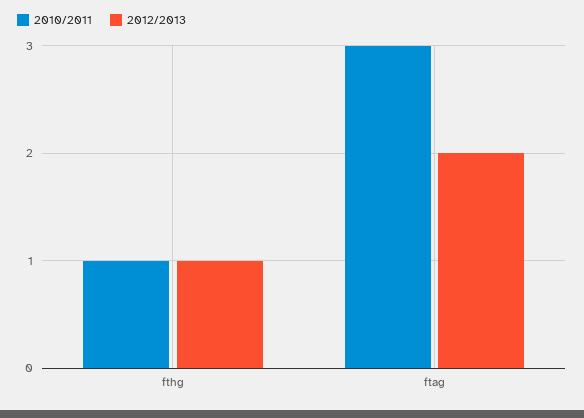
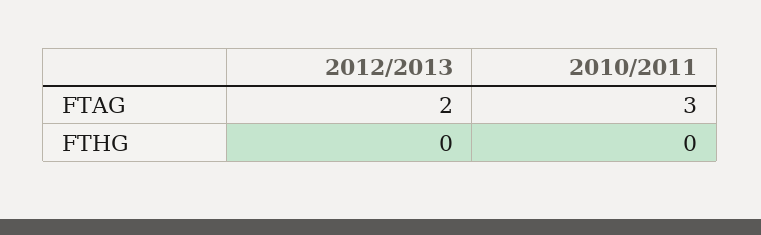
  {
    "2010/2011": {
-     "fthg": 1,
+     "fthg": 0,
      "ftag": 3
    },
    "2012/2013": {
-     "fthg": 1,
+     "fthg": 0,
      "ftag": 2
    }
  }

